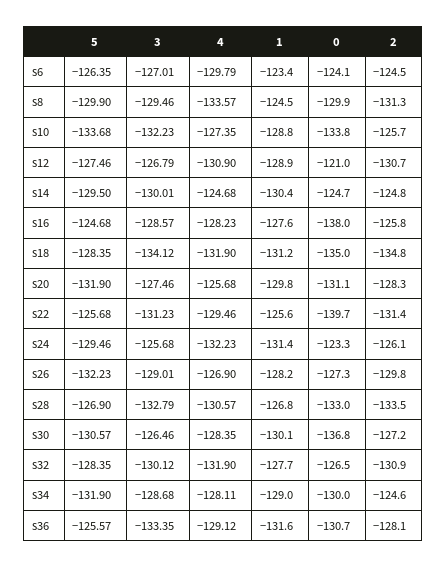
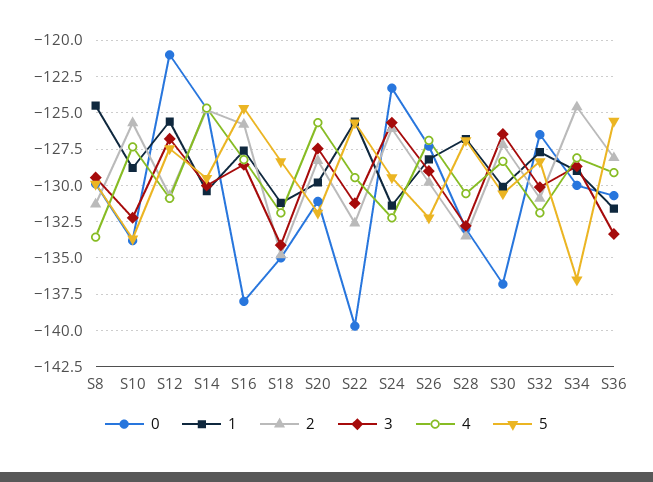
  {
    "5": {
-     "s6": -126.35,
      "s8": -129.9,
      "s10": -133.68,
      "s12": -127.46,
      "s14": -129.5,
      "s16": -124.68,
      "s18": -128.35,
      "s20": -131.9,
      "s22": -125.68,
      "s24": -129.46,
      "s26": -132.23,
      "s28": -126.9,
      "s30": -130.57,
      "s32": -128.35,
-     "s34": -131.9,
+     "s34": -136.5,
      "s36": -125.57
    },
    "3": {
-     "s6": -127.01,
      "s8": -129.46,
      "s10": -132.23,
      "s12": -126.79,
      "s14": -130.01,
      "s16": -128.57,
      "s18": -134.12,
      "s20": -127.46,
      "s22": -131.23,
      "s24": -125.68,
      "s26": -129.01,
      "s28": -132.79,
      "s30": -126.46,
      "s32": -130.12,
      "s34": -128.68,
      "s36": -133.35
    },
    "4": {
-     "s6": -129.79,
      "s8": -133.57,
      "s10": -127.35,
      "s12": -130.9,
      "s14": -124.68,
      "s16": -128.23,
      "s18": -131.9,
      "s20": -125.68,
      "s22": -129.46,
      "s24": -132.23,
      "s26": -126.9,
      "s28": -130.57,
      "s30": -128.35,
      "s32": -131.9,
      "s34": -128.11,
      "s36": -129.12
    },
    "1": {
-     "s6": -123.4,
      "s8": -124.5,
      "s10": -128.8,
-     "s12": -128.9,
+     "s12": -125.5,
      "s14": -130.4,
      "s16": -127.6,
      "s18": -131.2,
      "s20": -129.8,
      "s22": -125.6,
      "s24": -131.4,
      "s26": -128.2,
      "s28": -126.8,
      "s30": -130.1,
      "s32": -127.7,
      "s34": -129,
      "s36": -131.6
    },
    "0": {
-     "s6": -124.1,
      "s8": -129.9,
      "s10": -133.8,
      "s12": -121,
      "s14": -124.7,
      "s16": -138,
      "s18": -135,
      "s20": -131.1,
      "s22": -139.7,
      "s24": -123.3,
      "s26": -127.3,
      "s28": -133,
      "s30": -136.8,
      "s32": -126.5,
      "s34": -130,
      "s36": -130.7
    },
    "2": {
-     "s6": -124.5,
      "s8": -131.3,
      "s10": -125.7,
      "s12": -130.7,
      "s14": -124.8,
      "s16": -125.8,
      "s18": -134.8,
      "s20": -128.3,
-     "s22": -131.4,
+     "s22": -132.5,
      "s24": -126.1,
      "s26": -129.8,
      "s28": -133.5,
      "s30": -127.2,
      "s32": -130.9,
      "s34": -124.6,
      "s36": -128.1
    }
  }

